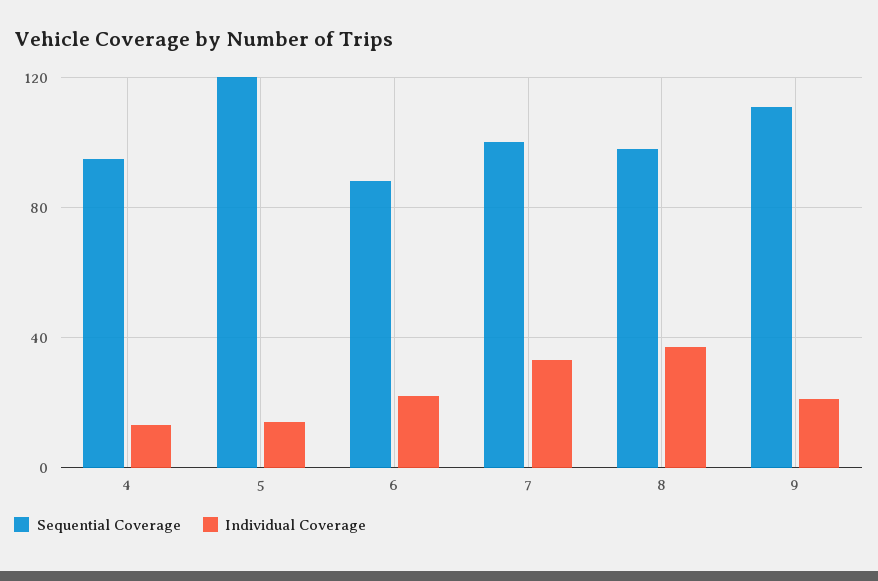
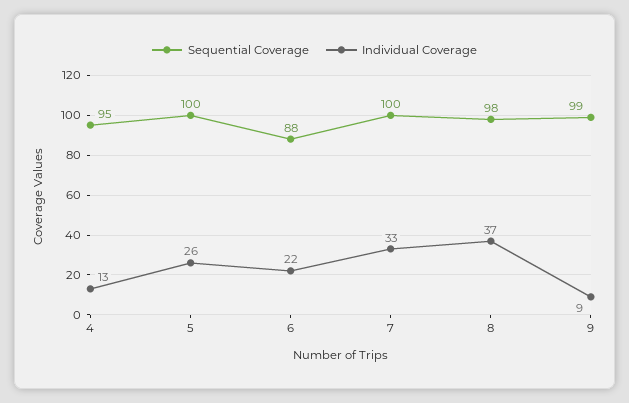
  {
    "Sequential Coverage": {
      "4": 95,
-     "5": 120,
+     "5": 100,
      "6": 88,
      "7": 100,
      "8": 98,
-     "9": 110
+     "9": 99
    },
    "Individual Coverage": {
      "4": 13,
-     "5": 15,
+     "5": 26,
      "6": 22,
      "7": 33,
      "8": 37,
-     "9": 20
+     "9": 9
    }
  }

